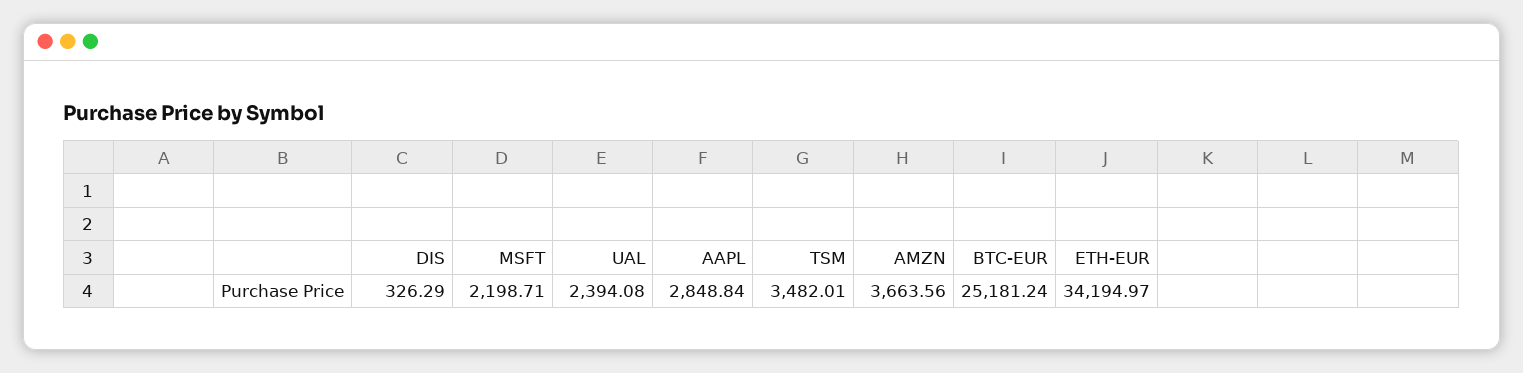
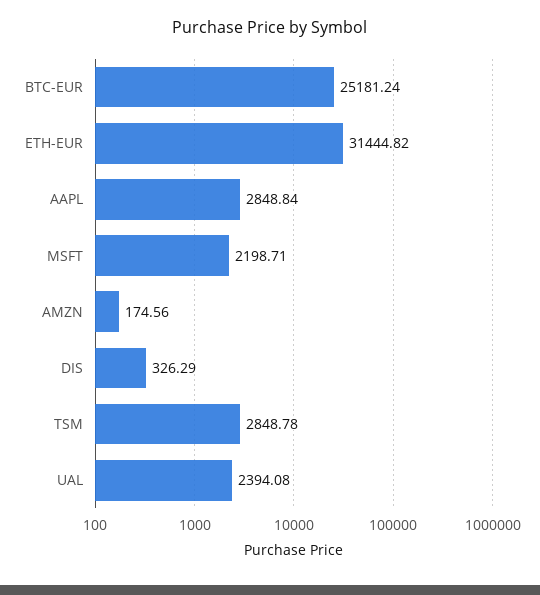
  {
    "DIS": 326.29,
    "MSFT": 2198.71,
    "UAL": 2394.08,
    "AAPL": 2848.84,
-   "TSM": 3482.01,
+   "TSM": 2848.78,
-   "AMZN": 3663.56,
+   "AMZN": 174.56,
    "BTC-EUR": 25181.24,
-   "ETH-EUR": 34194.97
+   "ETH-EUR": 31444.82
  }

